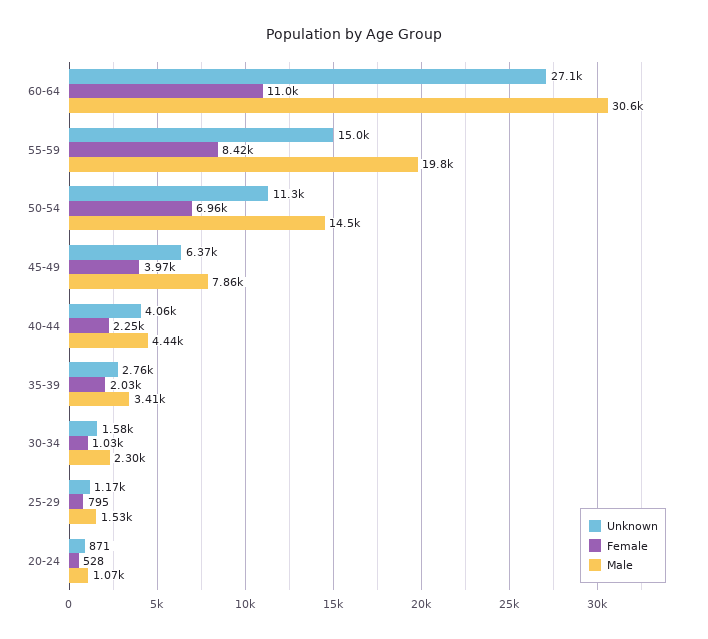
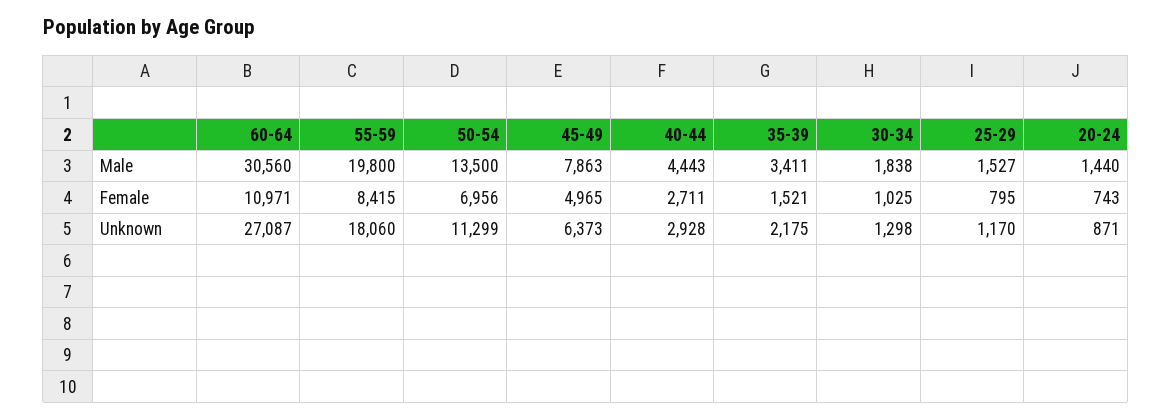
  {
    "Unknown": {
      "60-64": 27087,
-     "55-59": 15000,
+     "55-59": 18060,
      "50-54": 11299,
      "45-49": 6373,
-     "40-44": 4060,
+     "40-44": 2928,
-     "35-39": 2760,
+     "35-39": 2175,
-     "30-34": 1580,
+     "30-34": 1298,
      "25-29": 1170,
      "20-24": 871
    },
    "Female": {
      "60-64": 10971,
      "55-59": 8415,
      "50-54": 6956,
-     "45-49": 3970,
+     "45-49": 4965,
-     "40-44": 2250,
+     "40-44": 2711,
-     "35-39": 2030,
+     "35-39": 1521,
      "30-34": 1025,
      "25-29": 795,
-     "20-24": 528
+     "20-24": 743
    },
    "Male": {
      "60-64": 30560,
      "55-59": 19800,
-     "50-54": 14500,
+     "50-54": 13500,
      "45-49": 7863,
      "40-44": 4443,
      "35-39": 3411,
-     "30-34": 2300,
+     "30-34": 1838,
      "25-29": 1527,
-     "20-24": 1070
+     "20-24": 1440
    }
  }

